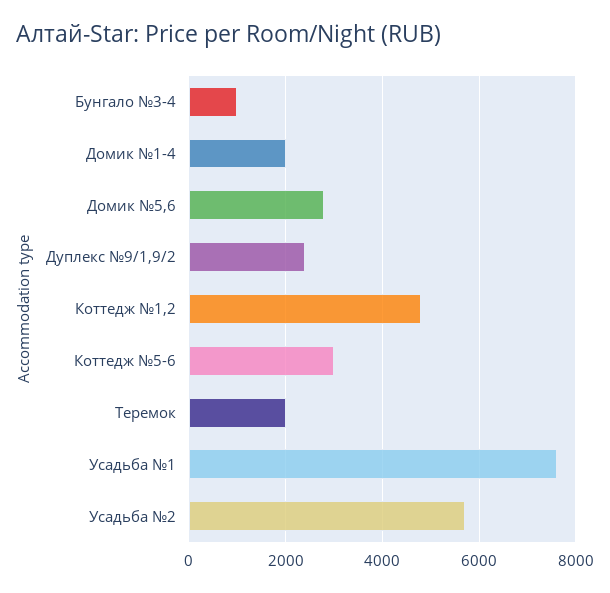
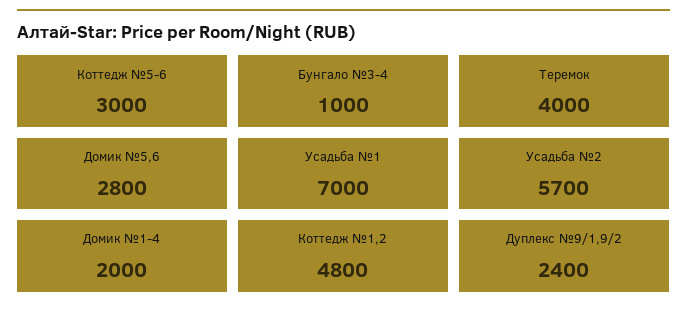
  {
    "Бунгало №3-4": 1000,
    "Домик №1-4": 2000,
    "Домик №5,6": 2800,
    "Дуплекс №9/1,9/2": 2400,
    "Коттедж №1,2": 4800,
    "Коттедж №5-6": 3000,
-   "Теремок": 2000,
+   "Теремок": 4000,
-   "Усадьба №1": 7600,
+   "Усадьба №1": 7000,
    "Усадьба №2": 5700
  }

